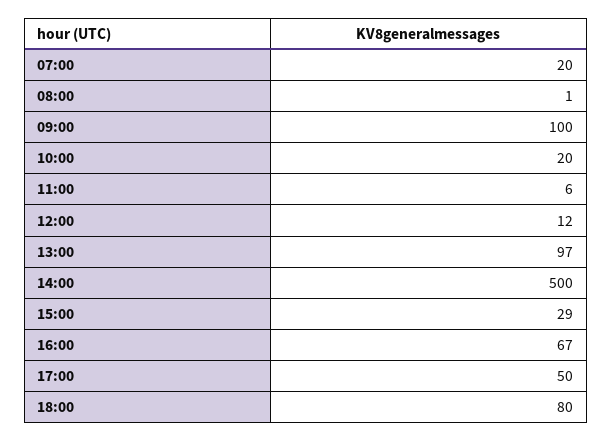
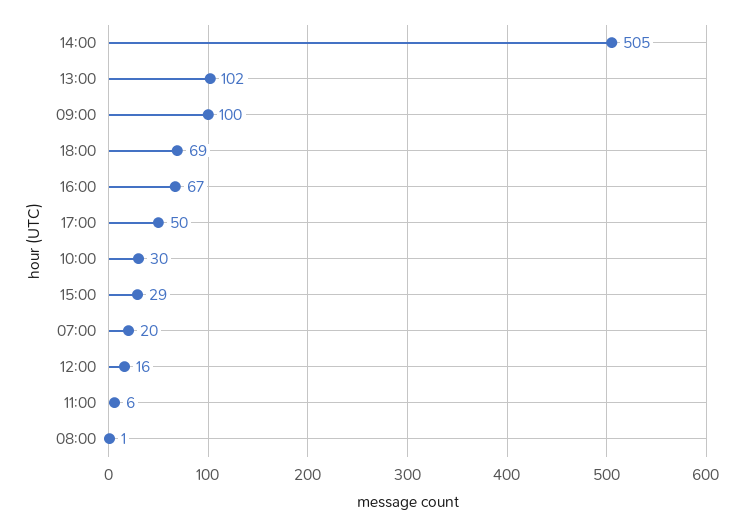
  {
    "07:00": 20,
    "08:00": 1,
    "09:00": 100,
-   "10:00": 20,
+   "10:00": 30,
    "11:00": 6,
-   "12:00": 12,
+   "12:00": 16,
-   "13:00": 97,
+   "13:00": 102,
-   "14:00": 500,
+   "14:00": 505,
    "15:00": 29,
    "16:00": 67,
    "17:00": 50,
-   "18:00": 80
+   "18:00": 69
  }

